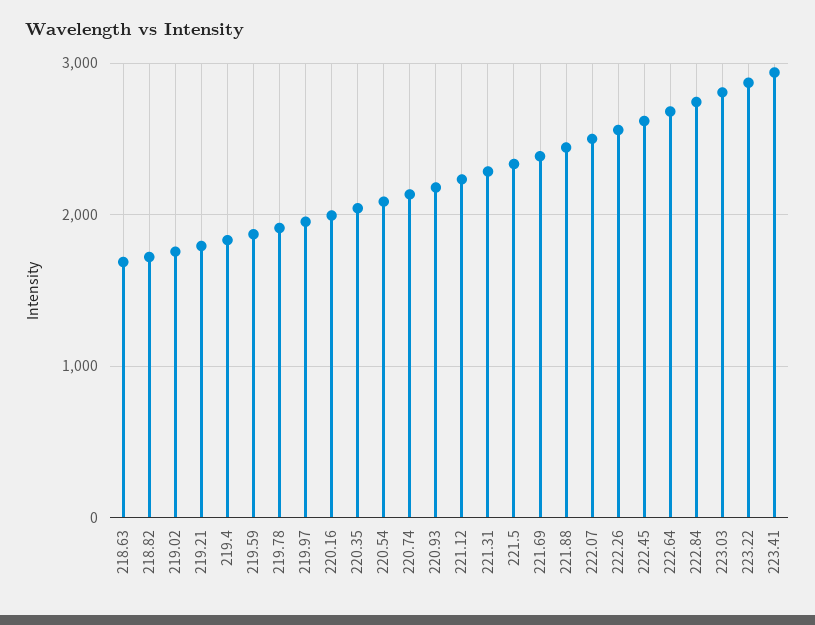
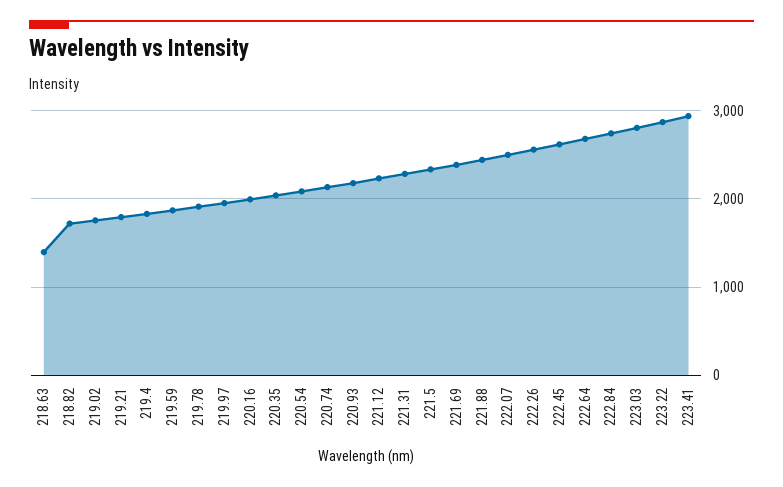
  {
-   "218.63": 1700,
+   "218.63": 1400,
    "218.82": 1700,
    "219.02": 1800,
    "219.21": 1800,
    "219.4": 1800,
    "219.59": 1900,
    "219.78": 1900,
    "219.97": 2000,
    "220.16": 2000,
    "220.35": 2000,
    "220.54": 2100,
    "220.74": 2100,
    "220.93": 2200,
    "221.12": 2200,
    "221.31": 2300,
    "221.5": 2300,
    "221.69": 2400,
    "221.88": 2400,
    "222.07": 2500,
    "222.26": 2600,
    "222.45": 2600,
    "222.64": 2700,
    "222.84": 2700,
    "223.03": 2800,
    "223.22": 2900,
    "223.41": 2900
  }

